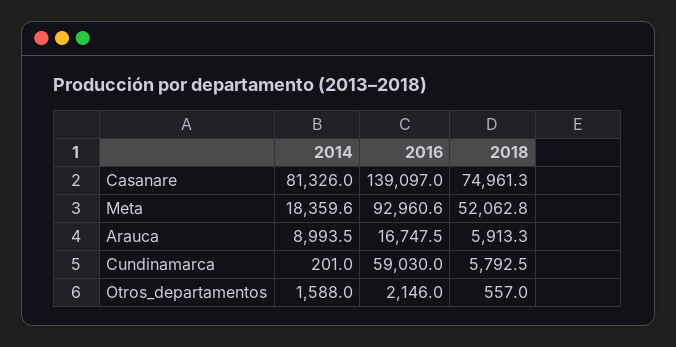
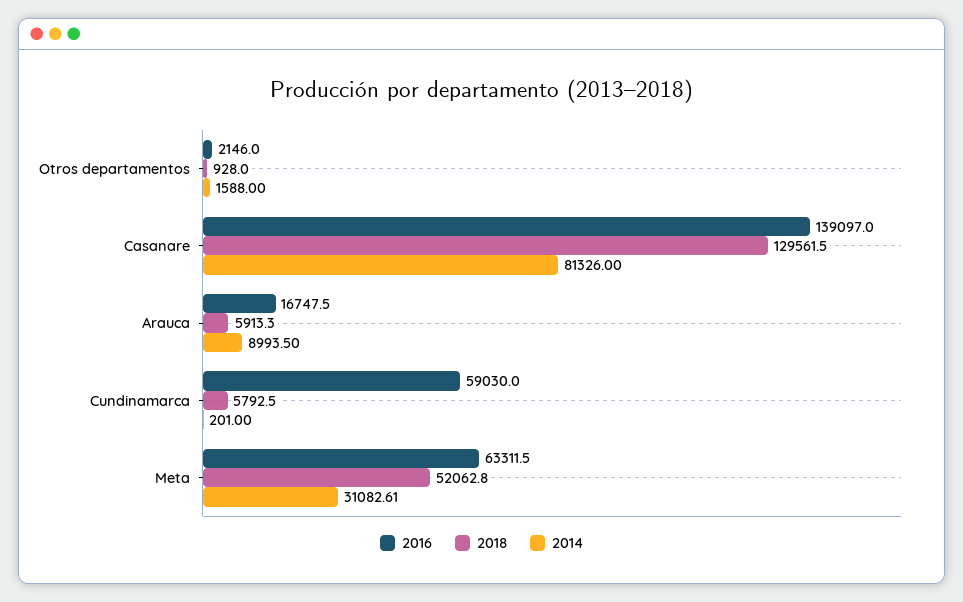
  {
    "2014": {
      "Casanare": 81326,
-     "Meta": 18359.6,
+     "Meta": 31082.61,
      "Arauca": 8993.5,
      "Cundinamarca": 201,
      "Otros_departamentos": 1588
    },
    "2016": {
      "Casanare": 139097,
-     "Meta": 92960.6,
+     "Meta": 63311.5,
      "Arauca": 16747.5,
      "Cundinamarca": 59030,
      "Otros_departamentos": 2146
    },
    "2018": {
-     "Casanare": 74961.3,
+     "Casanare": 129561.5,
      "Meta": 52062.8,
      "Arauca": 5913.3,
      "Cundinamarca": 5792.5,
-     "Otros_departamentos": 557
+     "Otros_departamentos": 928
    }
  }

